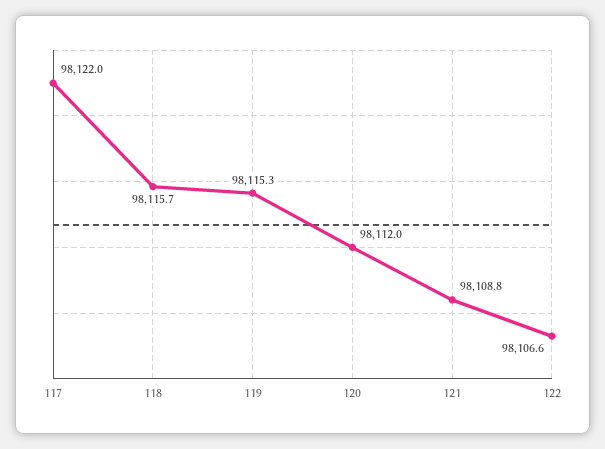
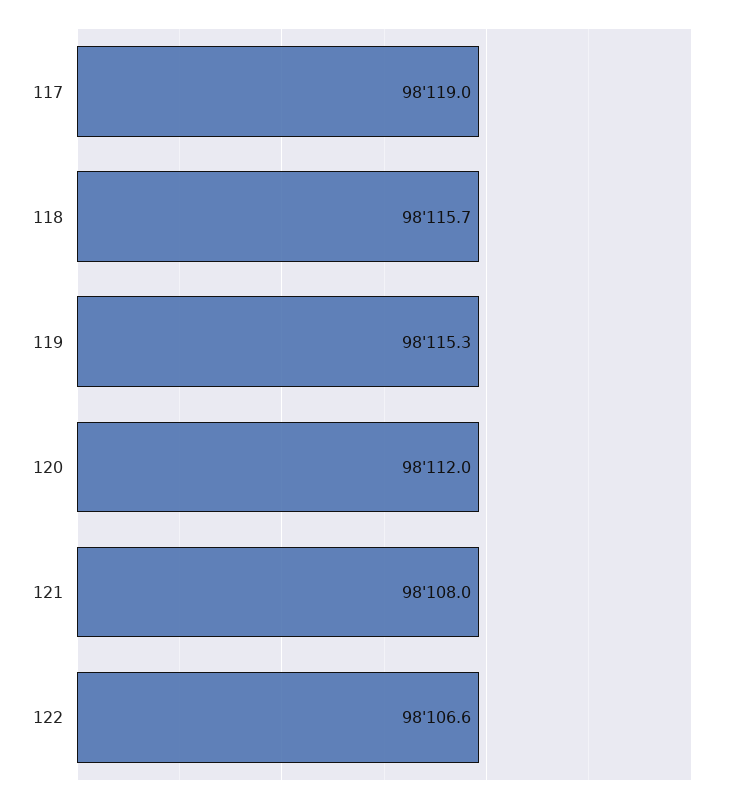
  {
-   "117": 98122,
+   "117": 98119,
    "118": 98115.7,
    "119": 98115.3,
    "120": 98112,
-   "121": 98108.8,
+   "121": 98108,
    "122": 98106.6
  }

